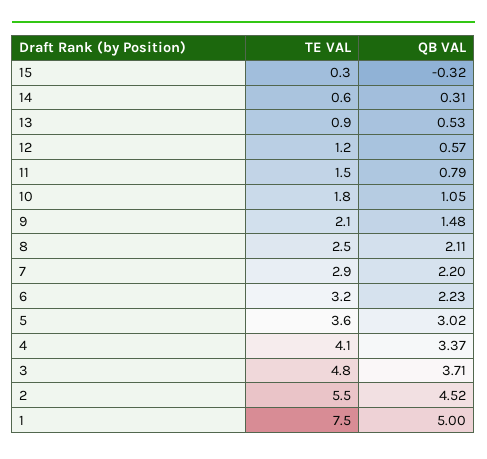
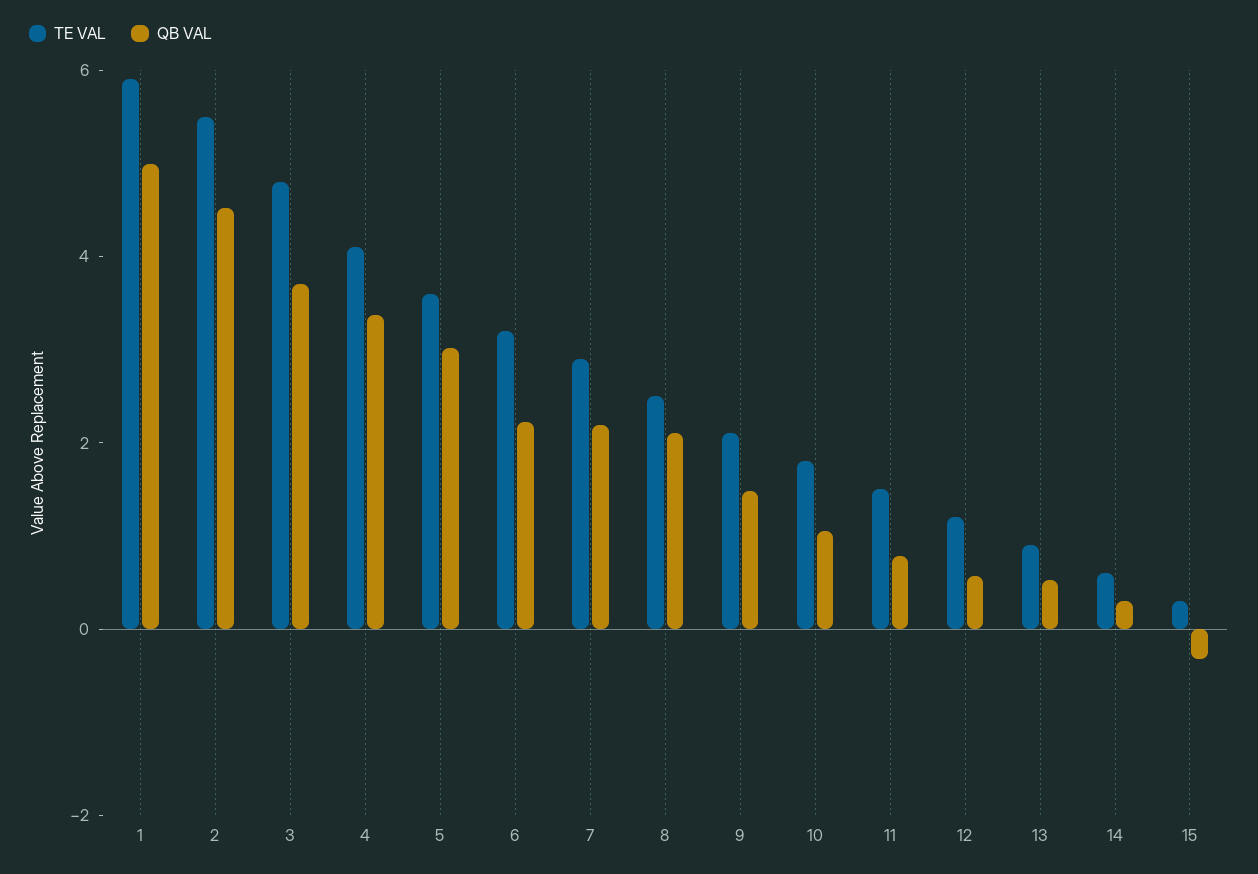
  {
    "TE VAL": {
      "15": 0.3,
      "14": 0.6,
      "13": 0.9,
      "12": 1.2,
      "11": 1.5,
      "10": 1.8,
      "9": 2.1,
      "8": 2.5,
      "7": 2.9,
      "6": 3.2,
      "5": 3.6,
      "4": 4.1,
      "3": 4.8,
      "2": 5.5,
-     "1": 7.5
+     "1": 6
    },
    "QB VAL": {
      "15": -0.32,
      "14": 0.31,
      "13": 0.53,
      "12": 0.57,
      "11": 0.79,
      "10": 1.05,
      "9": 1.48,
      "8": 2.11,
      "7": 2.2,
      "6": 2.23,
      "5": 3.02,
      "4": 3.37,
      "3": 3.71,
      "2": 4.52,
      "1": 5
    }
  }

